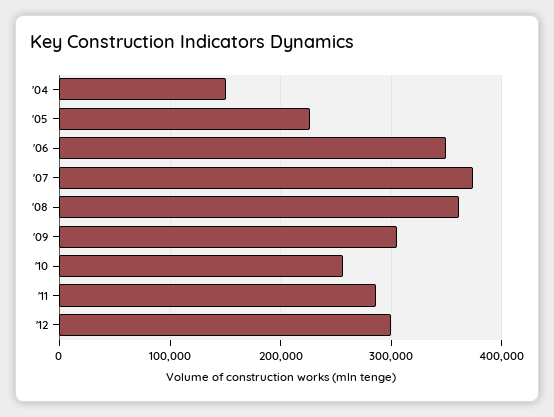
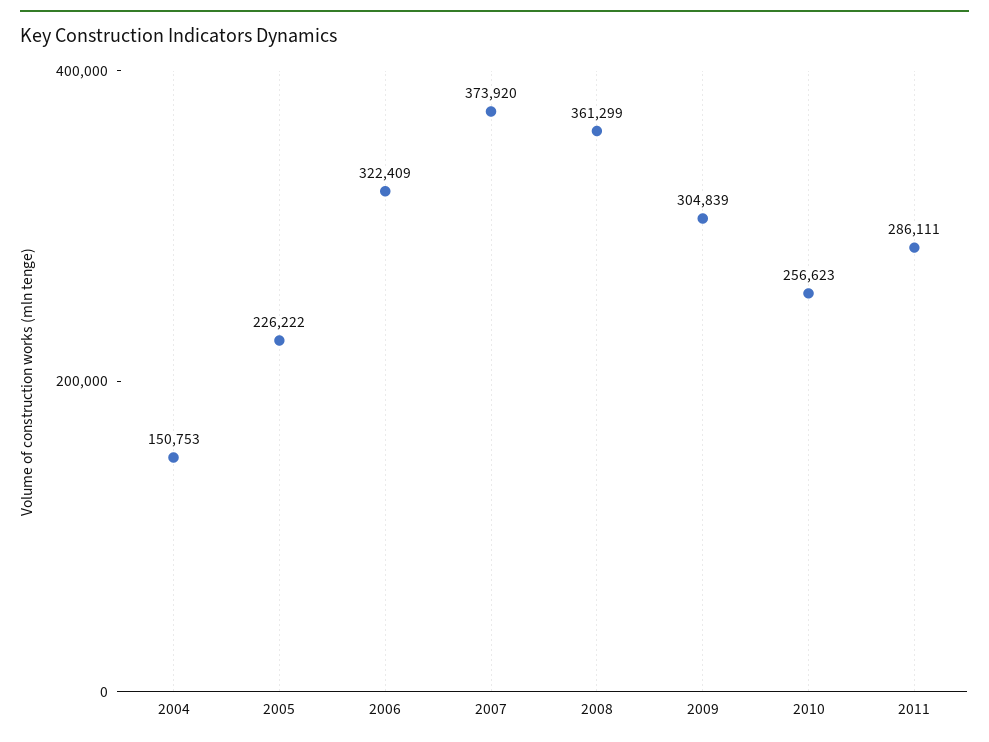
  {
    "'04": 150753,
    "'05": 226222,
-   "'06": 350000,
+   "'06": 322409,
    "'07": 373920,
    "'08": 361299,
    "'09": 304839,
    "'10": 256623,
-   "'11": 286111,
+   "'11": 286111
-   "'12": 300000
  }

